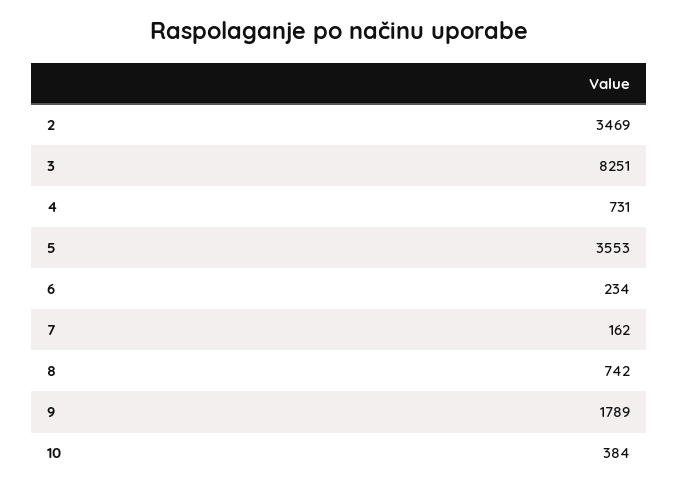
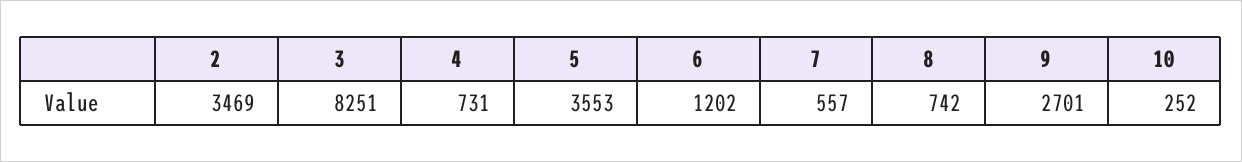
  {
    "2": 3469,
    "3": 8251,
    "4": 731,
    "5": 3553,
-   "6": 234,
+   "6": 1202,
-   "7": 162,
+   "7": 557,
    "8": 742,
-   "9": 1789,
+   "9": 2701,
-   "10": 384
+   "10": 252
  }

